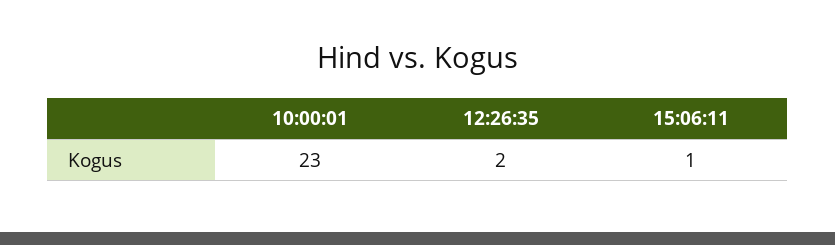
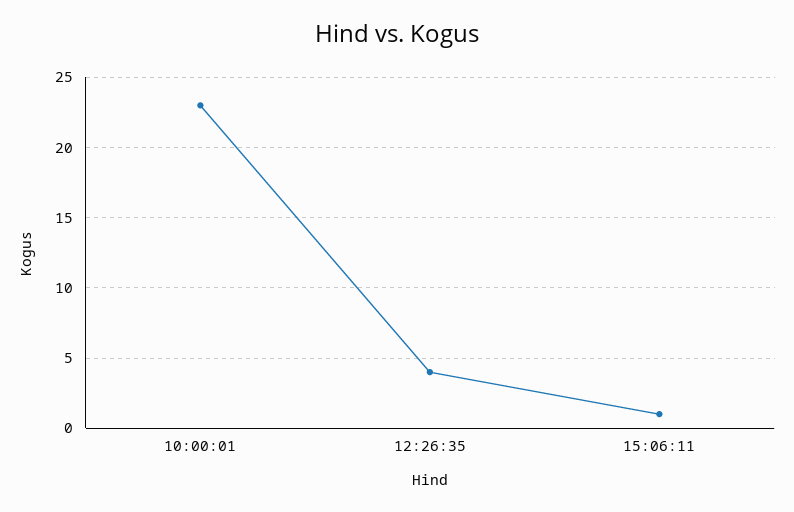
  {
    "10:00:01": 23,
-   "12:26:35": 2,
+   "12:26:35": 4,
    "15:06:11": 1
  }

